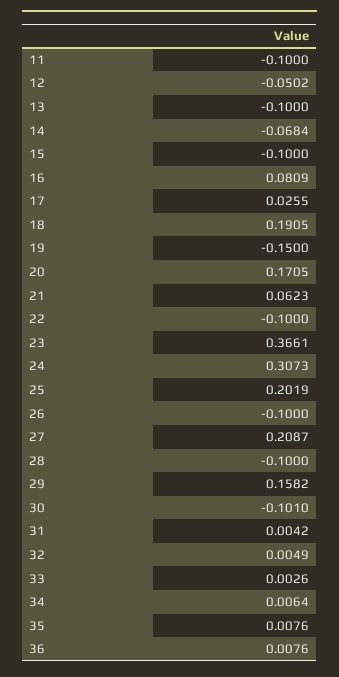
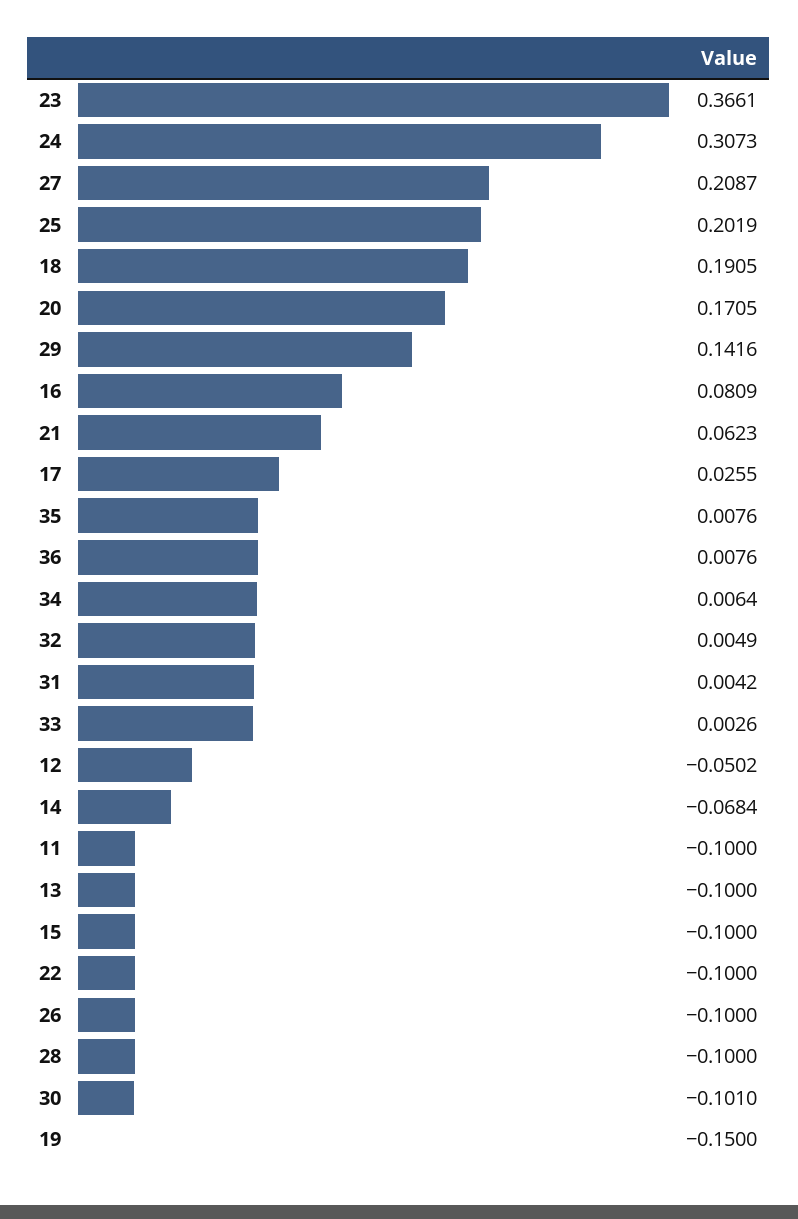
  {
    "11": -0.1,
    "12": -0.0502,
    "13": -0.1,
    "14": -0.0684,
    "15": -0.1,
    "16": 0.0809,
    "17": 0.0255,
    "18": 0.1905,
    "19": -0.15,
    "20": 0.1705,
    "21": 0.0623,
    "22": -0.1,
    "23": 0.3661,
    "24": 0.3073,
    "25": 0.2019,
    "26": -0.1,
    "27": 0.2087,
    "28": -0.1,
-   "29": 0.1582,
+   "29": 0.1416,
    "30": -0.101,
    "31": 0.0042,
    "32": 0.0049,
    "33": 0.0026,
    "34": 0.0064,
    "35": 0.0076,
    "36": 0.0076
  }

